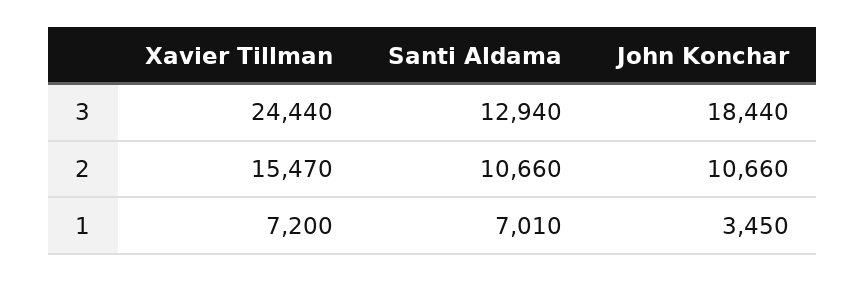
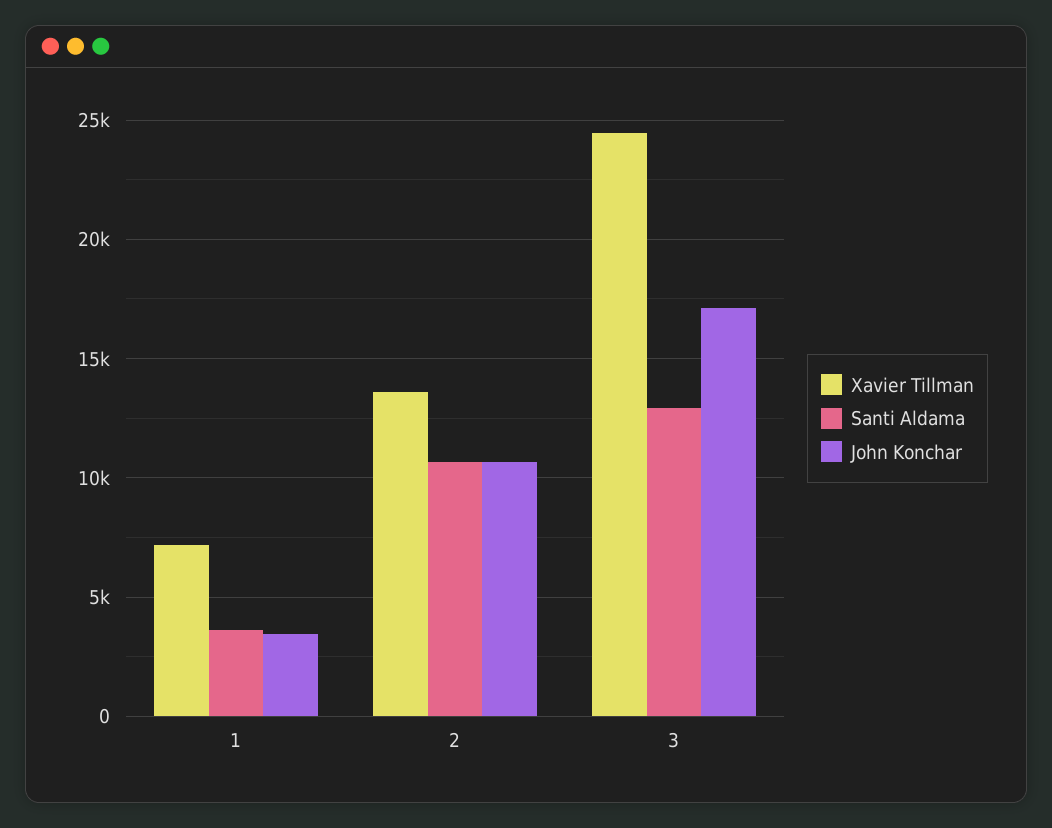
  {
    "Xavier Tillman": {
      "3": 24440,
-     "2": 15470,
+     "2": 13500,
      "1": 7200
    },
    "Santi Aldama": {
      "3": 12940,
      "2": 10660,
-     "1": 7010
+     "1": 3500
    },
    "John Konchar": {
-     "3": 18440,
+     "3": 17000,
      "2": 10660,
      "1": 3450
    }
  }

